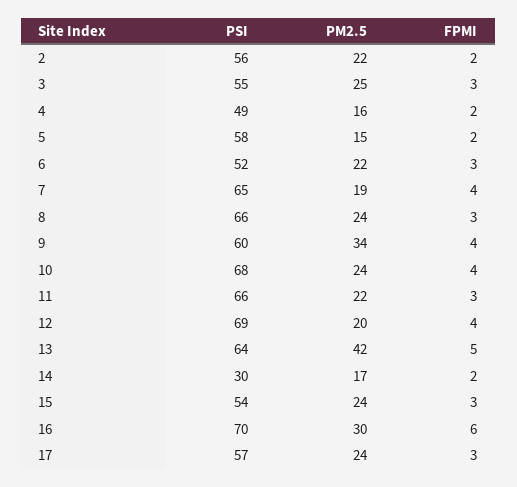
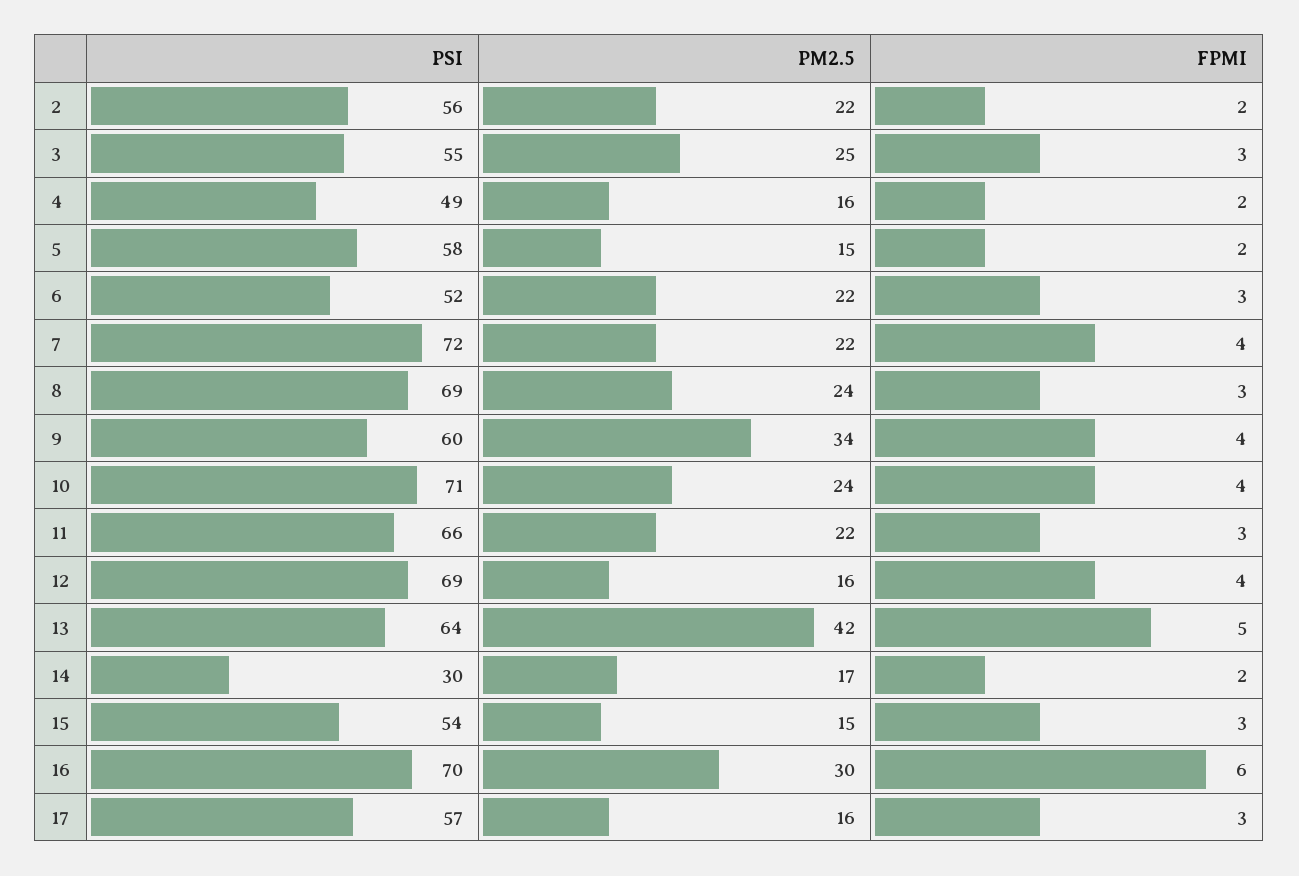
  {
    "PSI": {
      "2": 56,
      "3": 55,
      "4": 49,
      "5": 58,
      "6": 52,
-     "7": 65,
+     "7": 72,
-     "8": 66,
+     "8": 69,
      "9": 60,
-     "10": 68,
+     "10": 71,
      "11": 66,
      "12": 69,
      "13": 64,
      "14": 30,
      "15": 54,
      "16": 70,
      "17": 57
    },
    "PM2.5": {
      "2": 22,
      "3": 25,
      "4": 16,
      "5": 15,
      "6": 22,
-     "7": 19,
+     "7": 22,
      "8": 24,
      "9": 34,
      "10": 24,
      "11": 22,
-     "12": 20,
+     "12": 16,
      "13": 42,
      "14": 17,
-     "15": 24,
+     "15": 15,
      "16": 30,
-     "17": 24
+     "17": 16
    },
    "FPMI": {
      "2": 2,
      "3": 3,
      "4": 2,
      "5": 2,
      "6": 3,
      "7": 4,
      "8": 3,
      "9": 4,
      "10": 4,
      "11": 3,
      "12": 4,
      "13": 5,
      "14": 2,
      "15": 3,
      "16": 6,
      "17": 3
    }
  }

